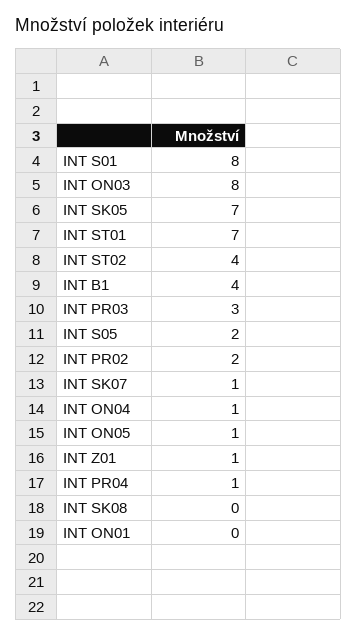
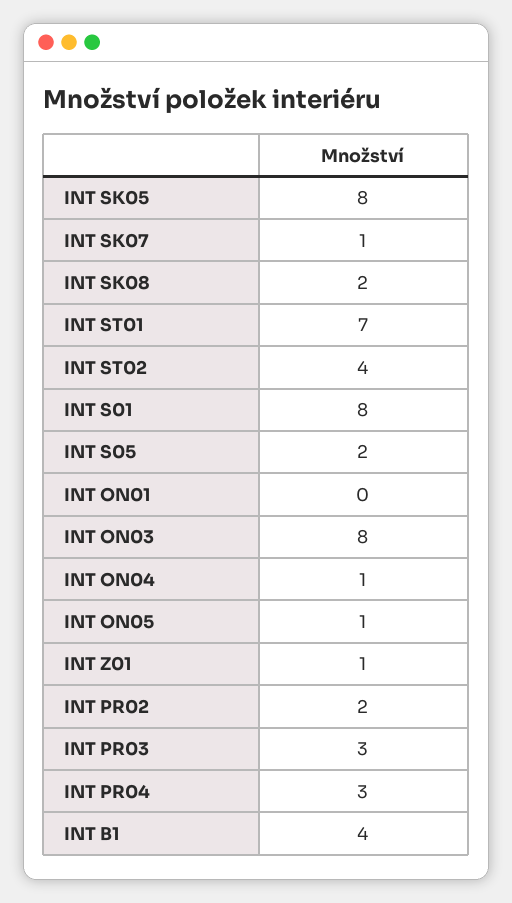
  {
    "INT S01": 8,
    "INT ON03": 8,
-   "INT SK05": 7,
+   "INT SK05": 8,
    "INT ST01": 7,
    "INT ST02": 4,
    "INT B1": 4,
    "INT PR03": 3,
    "INT S05": 2,
    "INT PR02": 2,
    "INT SK07": 1,
    "INT ON04": 1,
    "INT ON05": 1,
    "INT Z01": 1,
-   "INT PR04": 1,
+   "INT PR04": 3,
-   "INT SK08": 0,
+   "INT SK08": 2,
    "INT ON01": 0
  }

